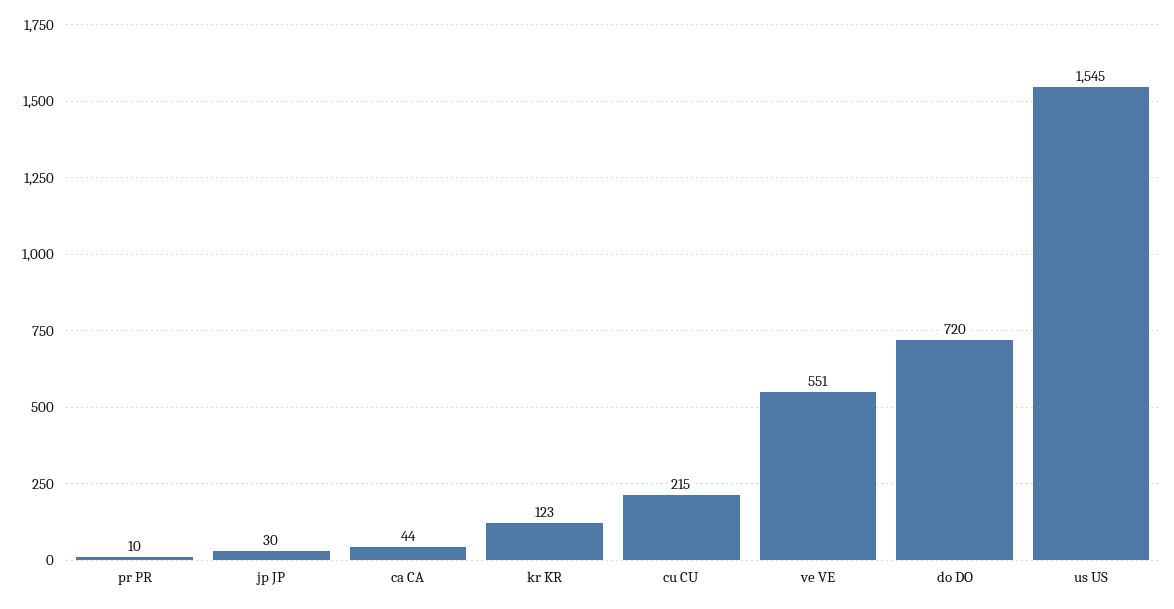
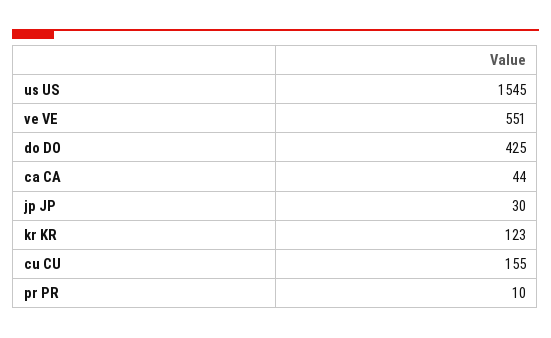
  {
    "pr PR": 10,
    "jp JP": 30,
    "ca CA": 44,
    "kr KR": 123,
-   "cu CU": 215,
+   "cu CU": 155,
    "ve VE": 551,
-   "do DO": 720,
+   "do DO": 425,
    "us US": 1545
  }

